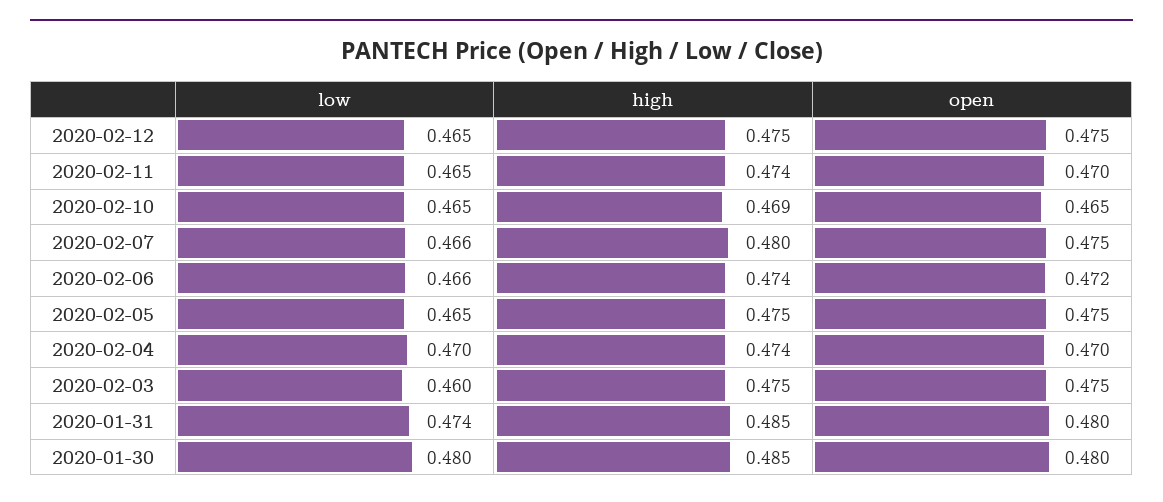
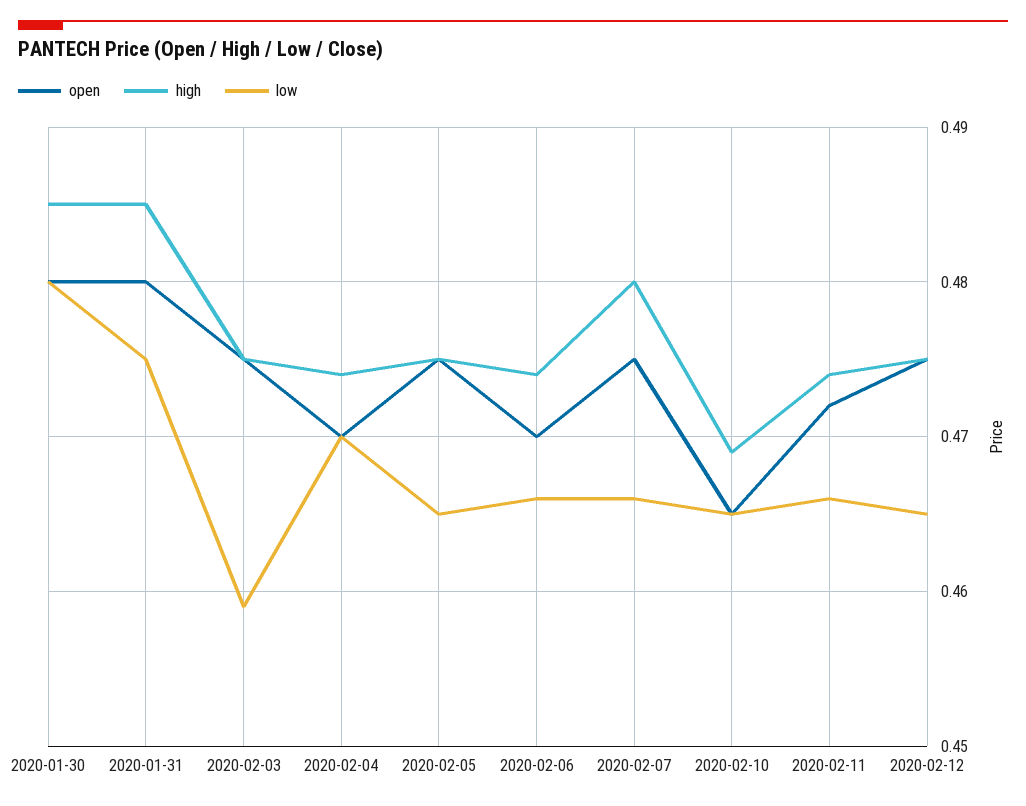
  {
    "low": {
      "2020-02-12": 0.465,
-     "2020-02-11": 0.465,
+     "2020-02-11": 0.466,
      "2020-02-10": 0.465,
      "2020-02-07": 0.466,
      "2020-02-06": 0.466,
      "2020-02-05": 0.465,
      "2020-02-04": 0.47,
-     "2020-02-03": 0.46,
+     "2020-02-03": 0.459,
-     "2020-01-31": 0.474,
+     "2020-01-31": 0.475,
      "2020-01-30": 0.48
    },
    "high": {
      "2020-02-12": 0.475,
      "2020-02-11": 0.474,
      "2020-02-10": 0.469,
      "2020-02-07": 0.48,
      "2020-02-06": 0.474,
      "2020-02-05": 0.475,
      "2020-02-04": 0.474,
      "2020-02-03": 0.475,
      "2020-01-31": 0.485,
      "2020-01-30": 0.485
    },
    "open": {
      "2020-02-12": 0.475,
-     "2020-02-11": 0.47,
+     "2020-02-11": 0.472,
      "2020-02-10": 0.465,
      "2020-02-07": 0.475,
-     "2020-02-06": 0.472,
+     "2020-02-06": 0.47,
      "2020-02-05": 0.475,
      "2020-02-04": 0.47,
      "2020-02-03": 0.475,
      "2020-01-31": 0.48,
      "2020-01-30": 0.48
    }
  }

